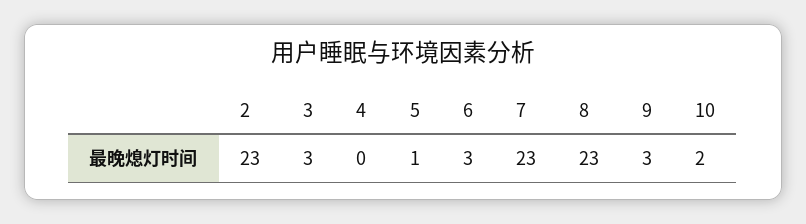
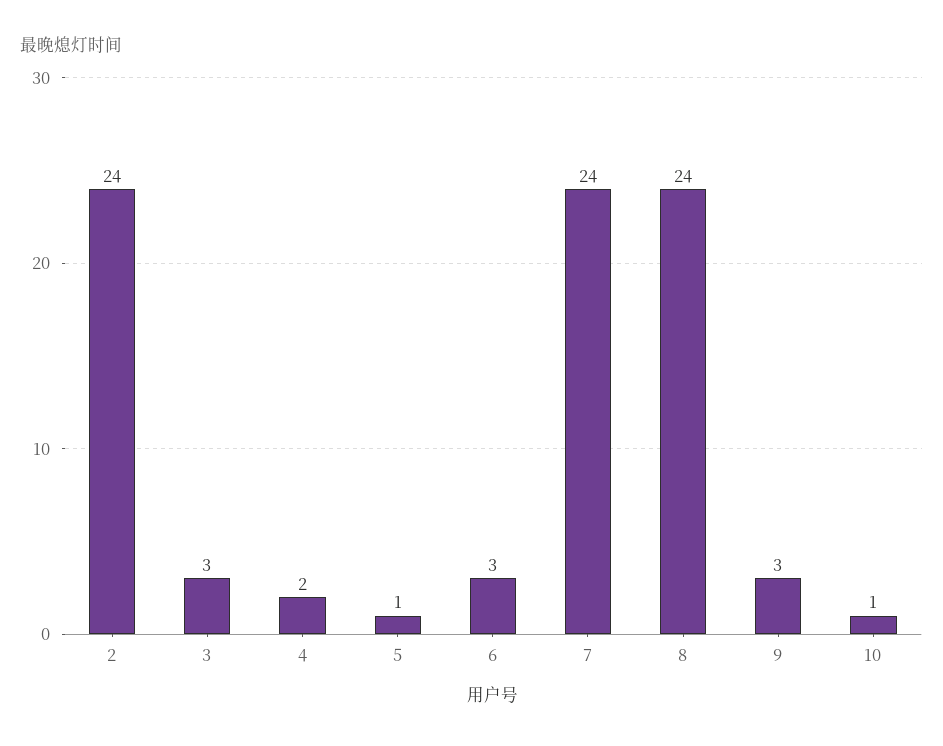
  {
-   "2": 23,
+   "2": 24,
    "3": 3,
-   "4": 0,
+   "4": 2,
    "5": 1,
    "6": 3,
-   "7": 23,
+   "7": 24,
-   "8": 23,
+   "8": 24,
    "9": 3,
-   "10": 2
+   "10": 1
  }

